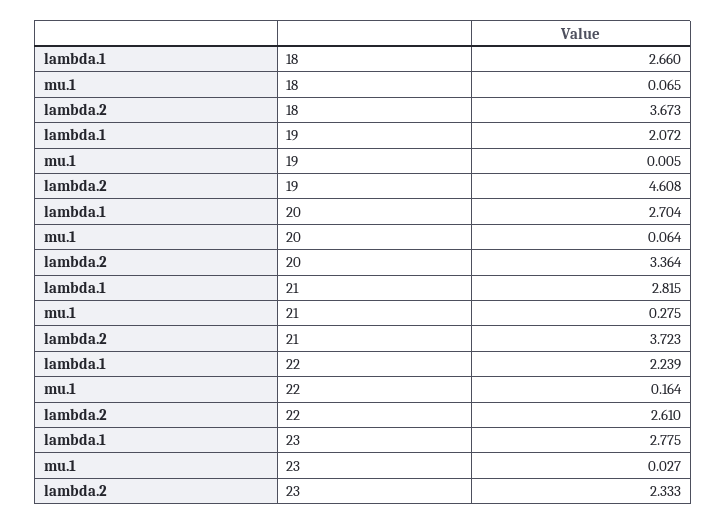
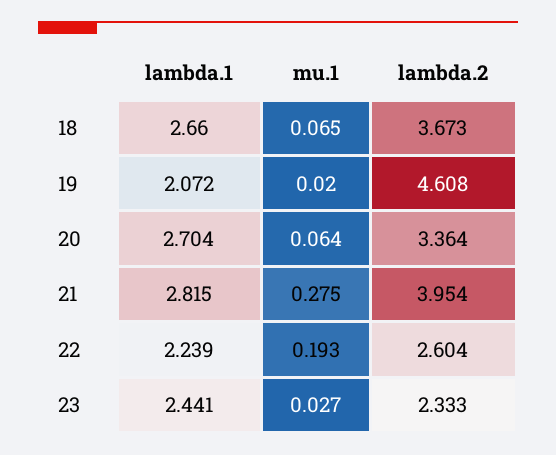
  {
    "lambda.1": {
      "18": 2.66,
      "19": 2.072,
      "20": 2.704,
      "21": 2.815,
      "22": 2.239,
-     "23": 2.775
+     "23": 2.441
    },
    "mu.1": {
      "18": 0.065,
-     "19": 0.005,
+     "19": 0.02,
      "20": 0.064,
      "21": 0.275,
-     "22": 0.164,
+     "22": 0.193,
      "23": 0.027
    },
    "lambda.2": {
      "18": 3.673,
      "19": 4.608,
      "20": 3.364,
-     "21": 3.723,
+     "21": 3.954,
-     "22": 2.61,
+     "22": 2.604,
      "23": 2.333
    }
  }

